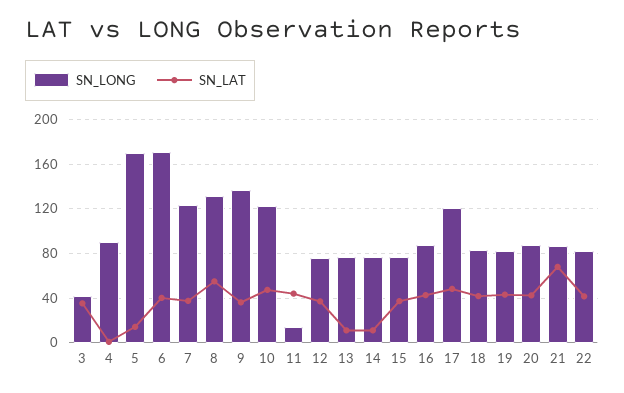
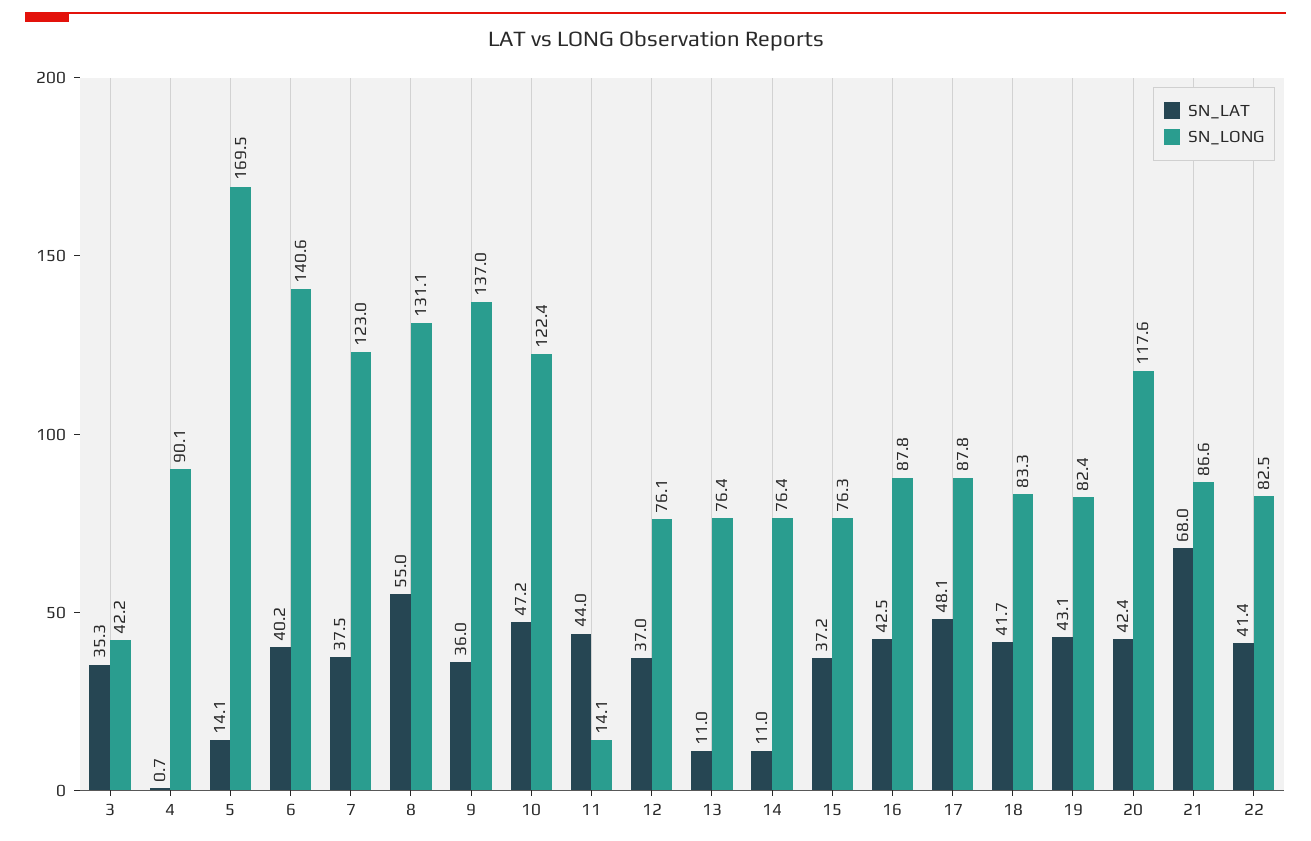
  {
    "SN_LONG": {
      "3": 42.2,
      "4": 90.1,
      "5": 169.5,
-     "6": 170,
+     "6": 140.6,
      "7": 123,
      "8": 131.1,
      "9": 137,
      "10": 122.4,
      "11": 14.1,
      "12": 76.1,
      "13": 76.4,
      "14": 76.4,
      "15": 76.3,
      "16": 87.8,
-     "17": 120,
+     "17": 87.8,
      "18": 83.3,
      "19": 82.4,
-     "20": 90,
+     "20": 117.6,
      "21": 86.6,
      "22": 82.5
    },
    "SN_LAT": {
      "3": 35.3,
      "4": 0.7,
      "5": 14.1,
      "6": 40.2,
      "7": 37.5,
      "8": 55,
      "9": 36,
      "10": 47.2,
      "11": 44,
      "12": 37,
      "13": 11,
      "14": 11,
      "15": 37.2,
      "16": 42.5,
      "17": 48.1,
      "18": 41.7,
      "19": 43.1,
      "20": 42.4,
      "21": 68,
      "22": 41.4
    }
  }

